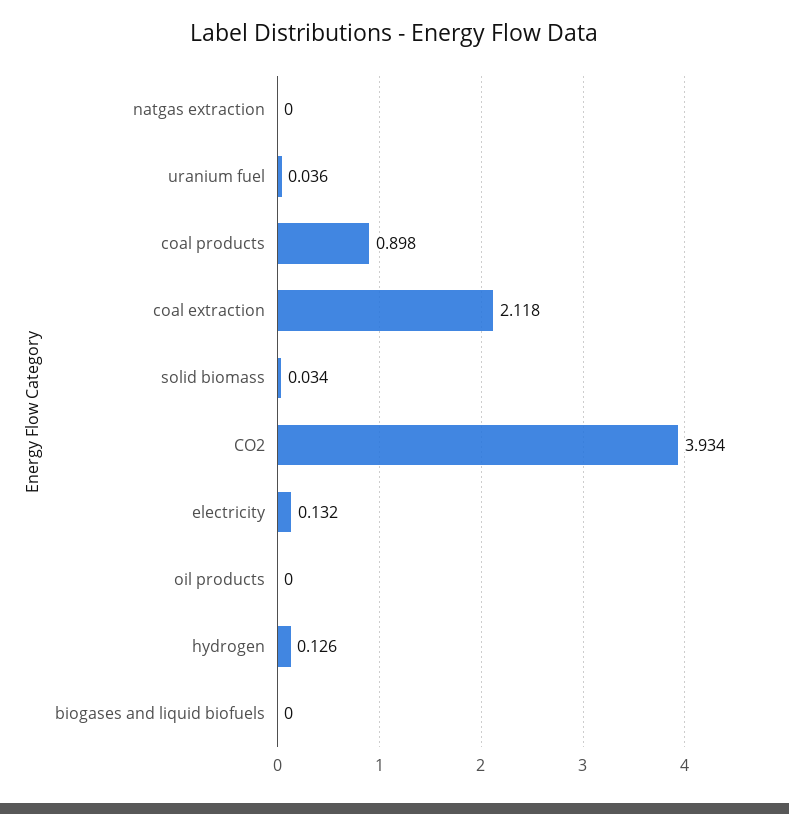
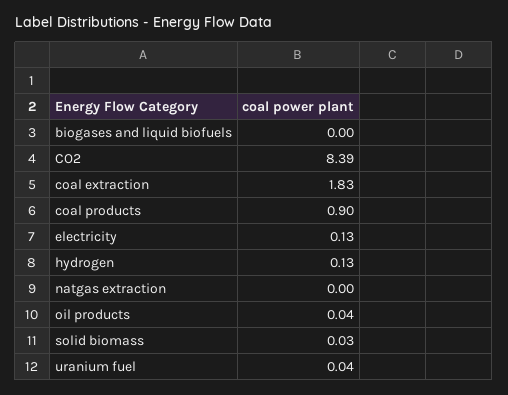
  {
    "natgas extraction": 0,
    "uranium fuel": 0.036,
    "coal products": 0.898,
-   "coal extraction": 2.118,
+   "coal extraction": 1.83,
    "solid biomass": 0.034,
-   "CO2": 3.934,
+   "CO2": 8.39,
    "electricity": 0.132,
-   "oil products": 0,
+   "oil products": 0.04,
    "hydrogen": 0.126,
    "biogases and liquid biofuels": 0
  }

